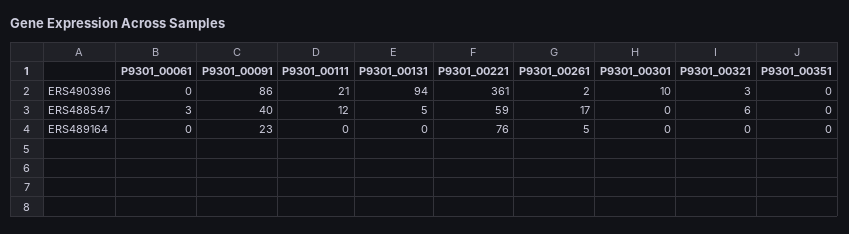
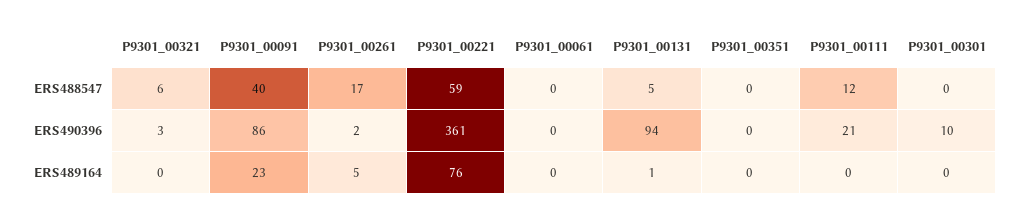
  {
    "P9301_00061": {
      "ERS490396": 0,
-     "ERS488547": 3,
+     "ERS488547": 0,
      "ERS489164": 0
    },
    "P9301_00091": {
      "ERS490396": 86,
      "ERS488547": 40,
      "ERS489164": 23
    },
    "P9301_00111": {
      "ERS490396": 21,
      "ERS488547": 12,
      "ERS489164": 0
    },
    "P9301_00131": {
      "ERS490396": 94,
      "ERS488547": 5,
-     "ERS489164": 0
+     "ERS489164": 1
    },
    "P9301_00221": {
      "ERS490396": 361,
      "ERS488547": 59,
      "ERS489164": 76
    },
    "P9301_00261": {
      "ERS490396": 2,
      "ERS488547": 17,
      "ERS489164": 5
    },
    "P9301_00301": {
      "ERS490396": 10,
      "ERS488547": 0,
      "ERS489164": 0
    },
    "P9301_00321": {
      "ERS490396": 3,
      "ERS488547": 6,
      "ERS489164": 0
    },
    "P9301_00351": {
      "ERS490396": 0,
      "ERS488547": 0,
      "ERS489164": 0
    }
  }

